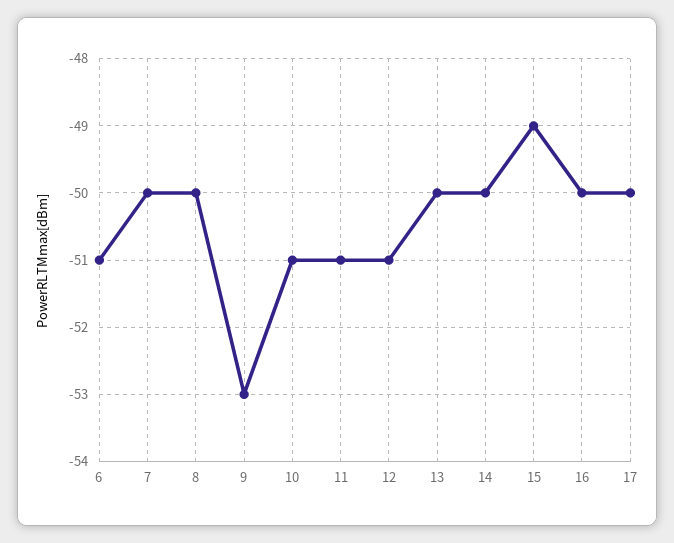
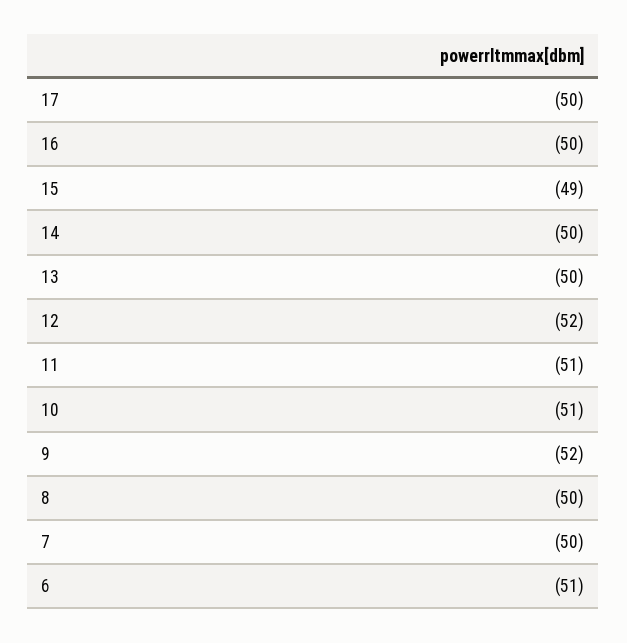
  {
    "6": -51,
    "7": -50,
    "8": -50,
-   "9": -53,
+   "9": -52,
    "10": -51,
    "11": -51,
-   "12": -51,
+   "12": -52,
    "13": -50,
    "14": -50,
    "15": -49,
    "16": -50,
    "17": -50
  }

